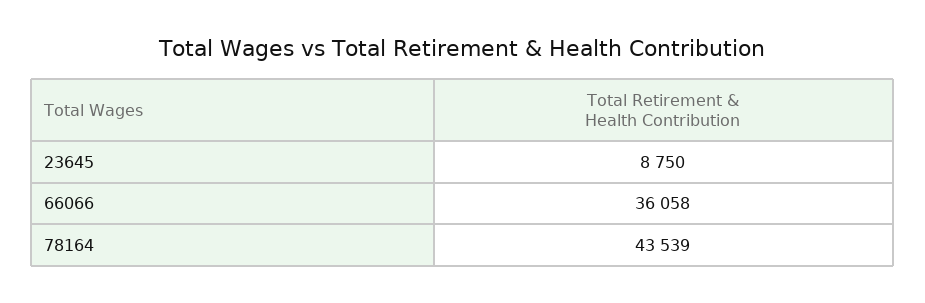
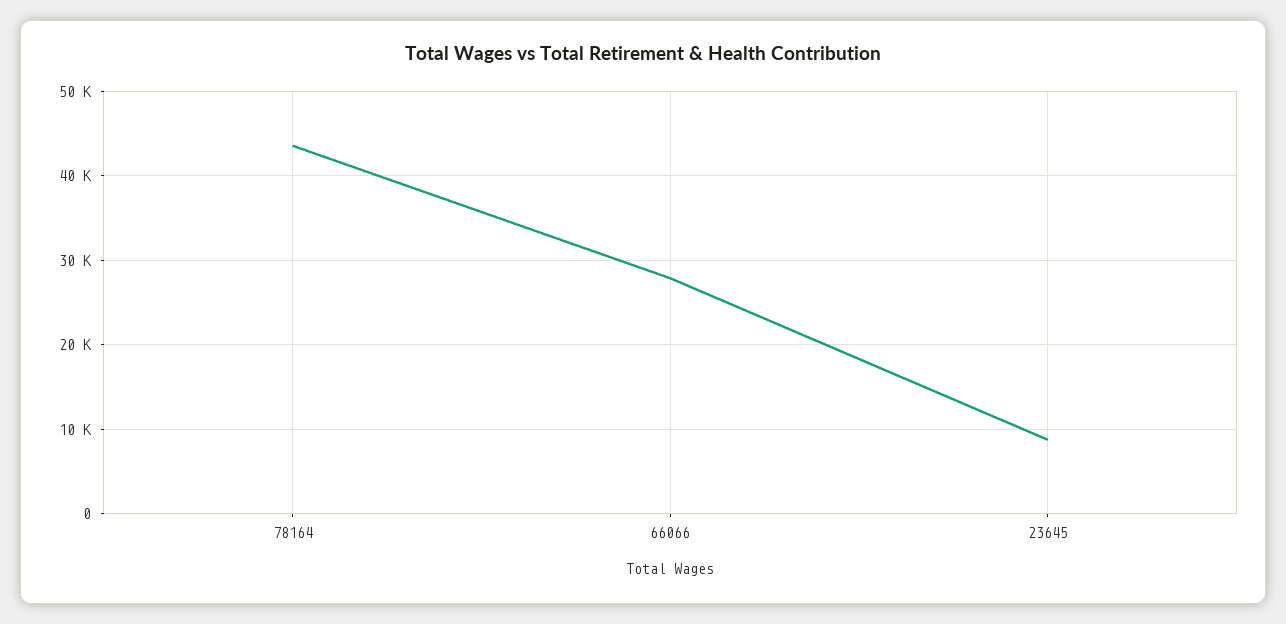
  {
    "23645": 8750,
-   "66066": 36058,
+   "66066": 28000,
    "78164": 43539
  }

